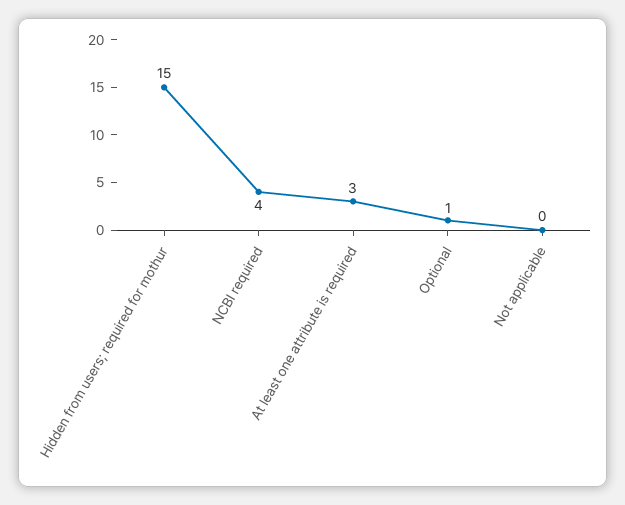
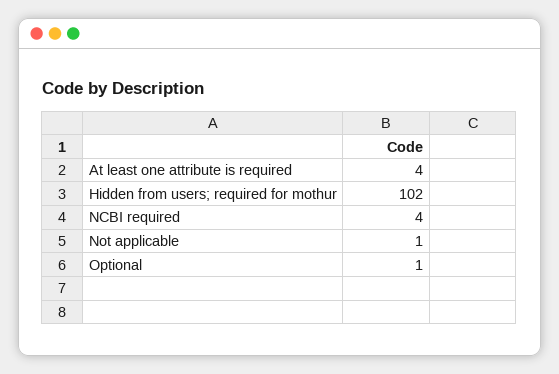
  {
-   "Hidden from users; required for mothur": 15,
+   "Hidden from users; required for mothur": 102,
    "NCBI required": 4,
-   "At least one attribute is required": 3,
+   "At least one attribute is required": 4,
    "Optional": 1,
-   "Not applicable": 0
+   "Not applicable": 1
  }

